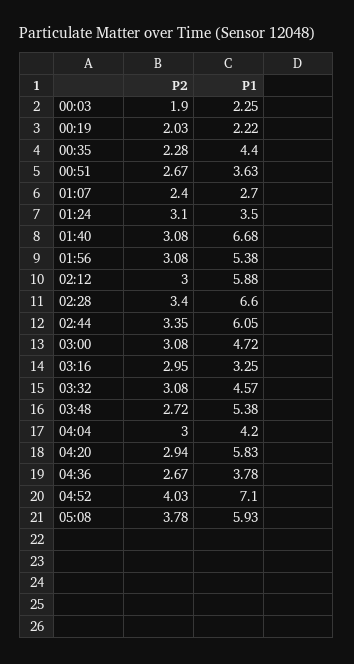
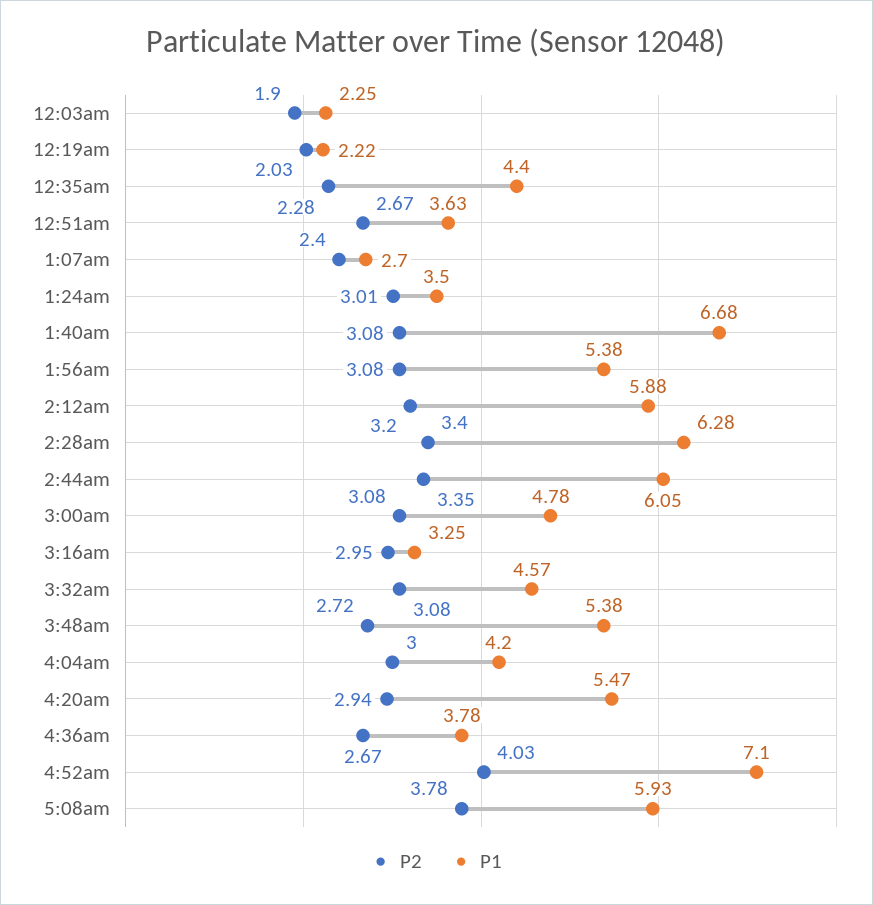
  {
    "P2": {
      "00:03": 1.9,
      "00:19": 2.03,
      "00:35": 2.28,
      "00:51": 2.67,
      "01:07": 2.4,
-     "01:24": 3.1,
+     "01:24": 3.01,
      "01:40": 3.08,
      "01:56": 3.08,
-     "02:12": 3,
+     "02:12": 3.2,
      "02:28": 3.4,
      "02:44": 3.35,
      "03:00": 3.08,
      "03:16": 2.95,
      "03:32": 3.08,
      "03:48": 2.72,
      "04:04": 3,
      "04:20": 2.94,
      "04:36": 2.67,
      "04:52": 4.03,
      "05:08": 3.78
    },
    "P1": {
      "00:03": 2.25,
      "00:19": 2.22,
      "00:35": 4.4,
      "00:51": 3.63,
      "01:07": 2.7,
      "01:24": 3.5,
      "01:40": 6.68,
      "01:56": 5.38,
      "02:12": 5.88,
-     "02:28": 6.6,
+     "02:28": 6.28,
      "02:44": 6.05,
-     "03:00": 4.72,
+     "03:00": 4.78,
      "03:16": 3.25,
      "03:32": 4.57,
      "03:48": 5.38,
      "04:04": 4.2,
-     "04:20": 5.83,
+     "04:20": 5.47,
      "04:36": 3.78,
      "04:52": 7.1,
      "05:08": 5.93
    }
  }

